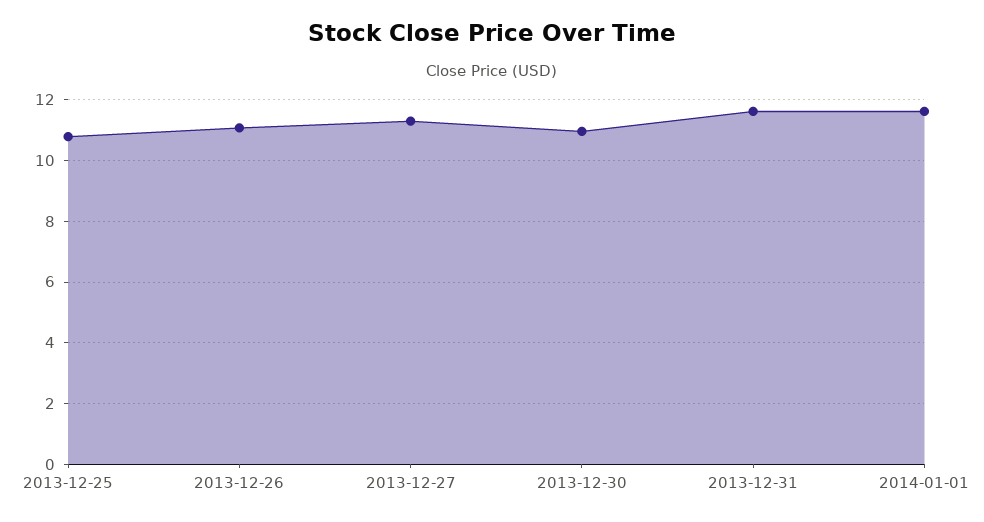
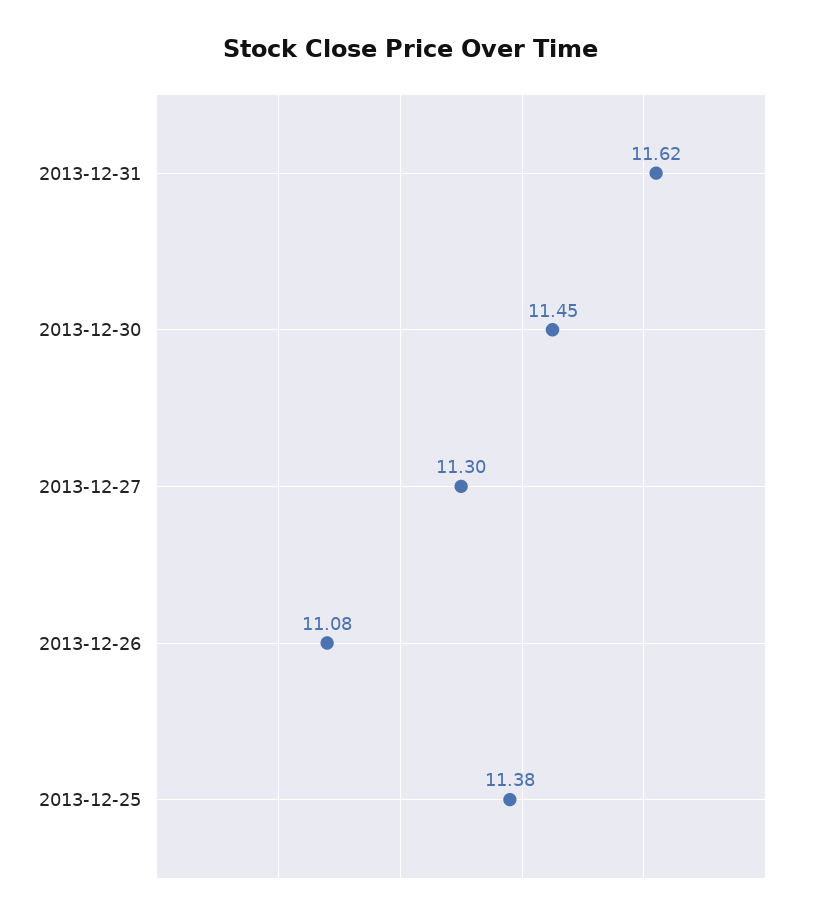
  {
-   "2013-12-25": 10.8,
+   "2013-12-25": 11.38,
    "2013-12-26": 11.08,
    "2013-12-27": 11.3,
-   "2013-12-30": 11,
+   "2013-12-30": 11.45,
-   "2013-12-31": 11.62,
+   "2013-12-31": 11.62
-   "2014-01-01": 11.6
  }

